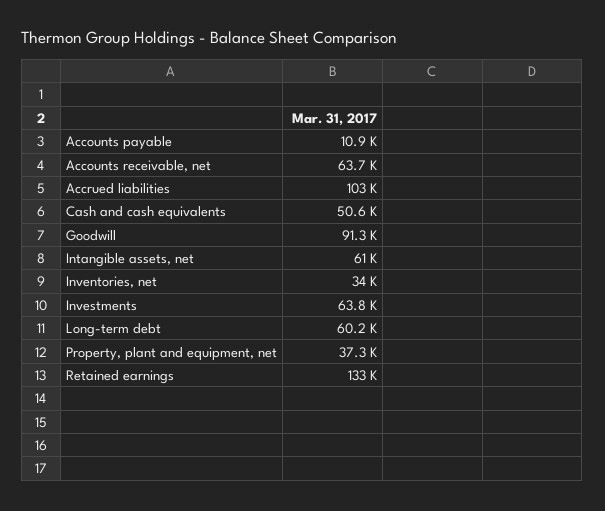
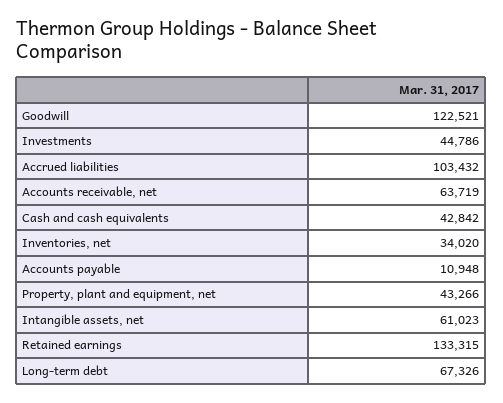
  {
    "Accounts payable": 10948,
    "Accounts receivable, net": 63719,
    "Accrued liabilities": 103432,
-   "Cash and cash equivalents": 50600,
+   "Cash and cash equivalents": 42842,
-   "Goodwill": 91300,
+   "Goodwill": 122521,
    "Intangible assets, net": 61023,
    "Inventories, net": 34020,
-   "Investments": 63800,
+   "Investments": 44786,
-   "Long-term debt": 60200,
+   "Long-term debt": 67326,
-   "Property, plant and equipment, net": 37300,
+   "Property, plant and equipment, net": 43266,
    "Retained earnings": 133315
  }

